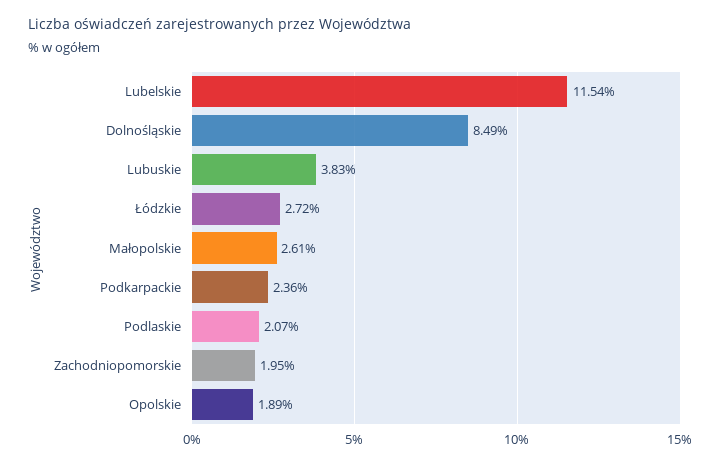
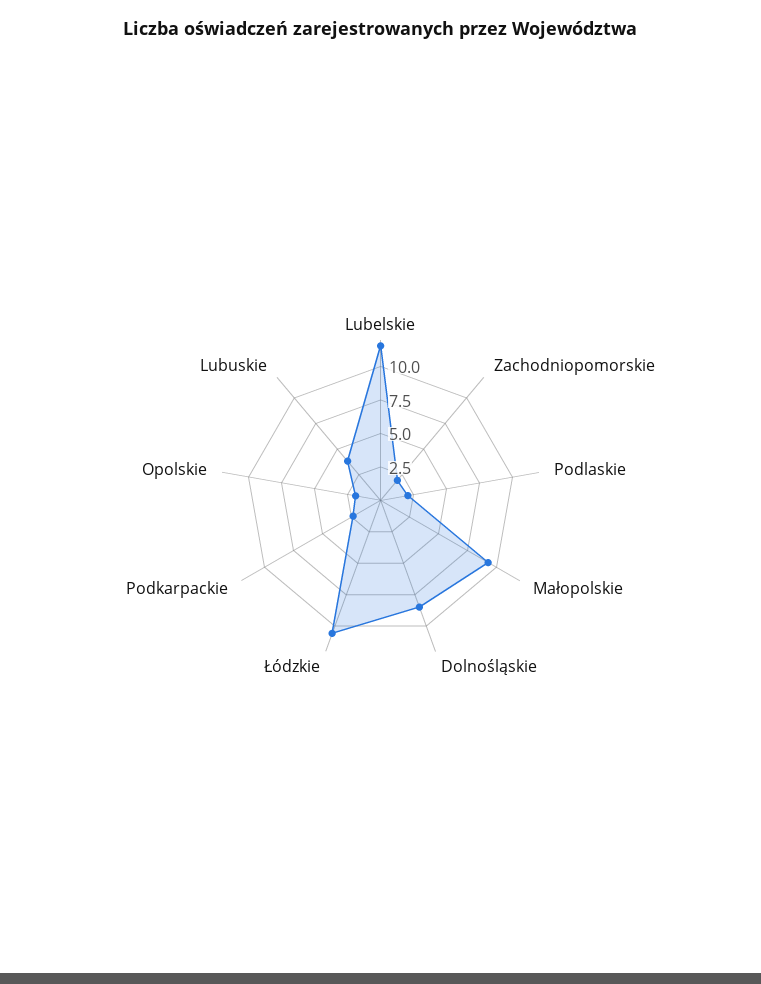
  {
    "Lubelskie": 11.54,
    "Dolnośląskie": 8.49,
    "Lubuskie": 3.83,
-   "Łódzkie": 2.72,
+   "Łódzkie": 10,
-   "Małopolskie": 2.61,
+   "Małopolskie": 10,
    "Podkarpackie": 2.36,
    "Podlaskie": 2.07,
    "Zachodniopomorskie": 1.95,
    "Opolskie": 1.89
  }

